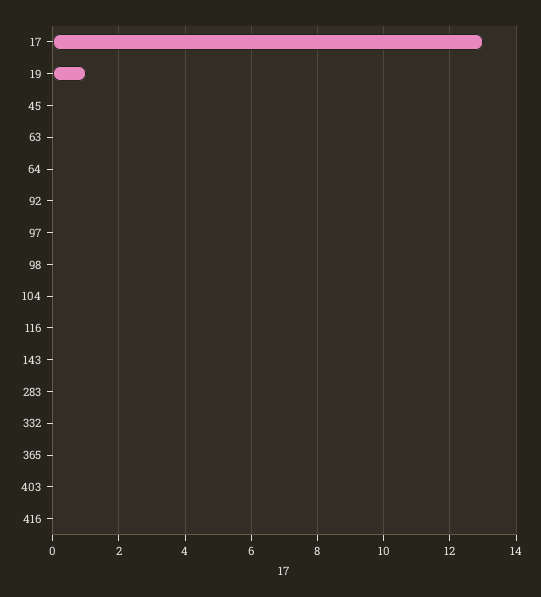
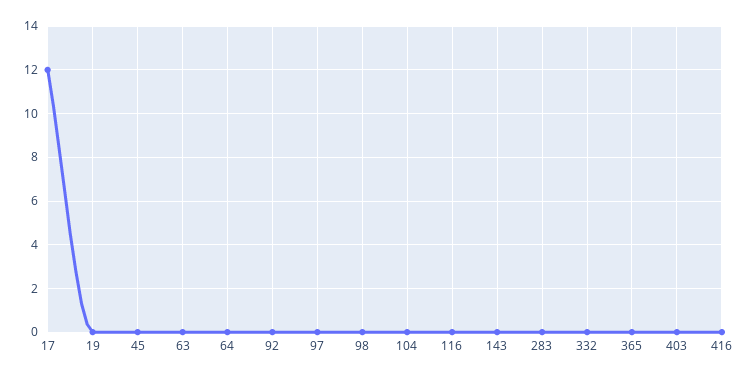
  {
-   "17": 13,
+   "17": 12,
-   "19": 1,
+   "19": 0,
    "45": 0,
    "63": 0,
    "64": 0,
    "92": 0,
    "97": 0,
    "98": 0,
    "104": 0,
    "116": 0,
    "143": 0,
    "283": 0,
    "332": 0,
    "365": 0,
    "403": 0,
    "416": 0
  }

